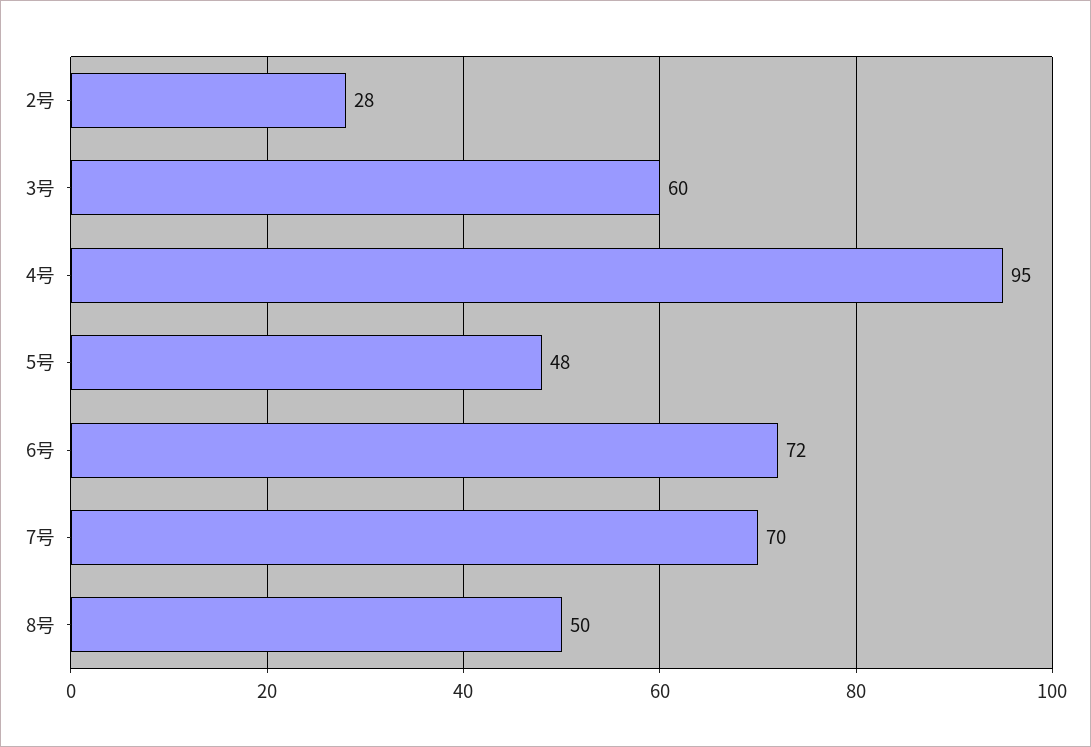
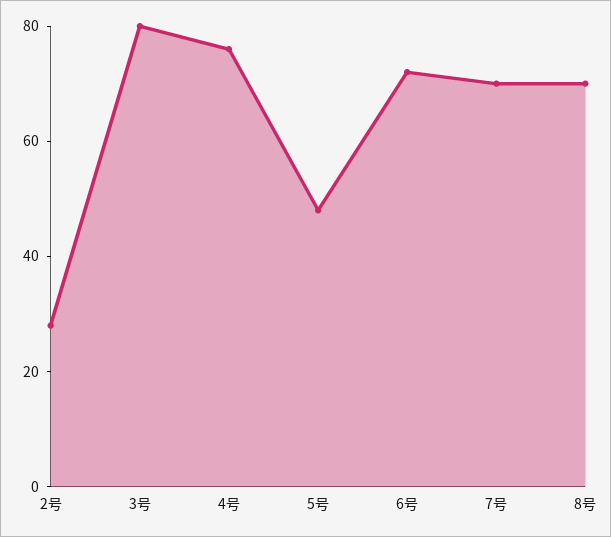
  {
    "2号": 28,
-   "3号": 60,
+   "3号": 80,
-   "4号": 95,
+   "4号": 75,
    "5号": 48,
    "6号": 72,
    "7号": 70,
-   "8号": 50
+   "8号": 70
  }

